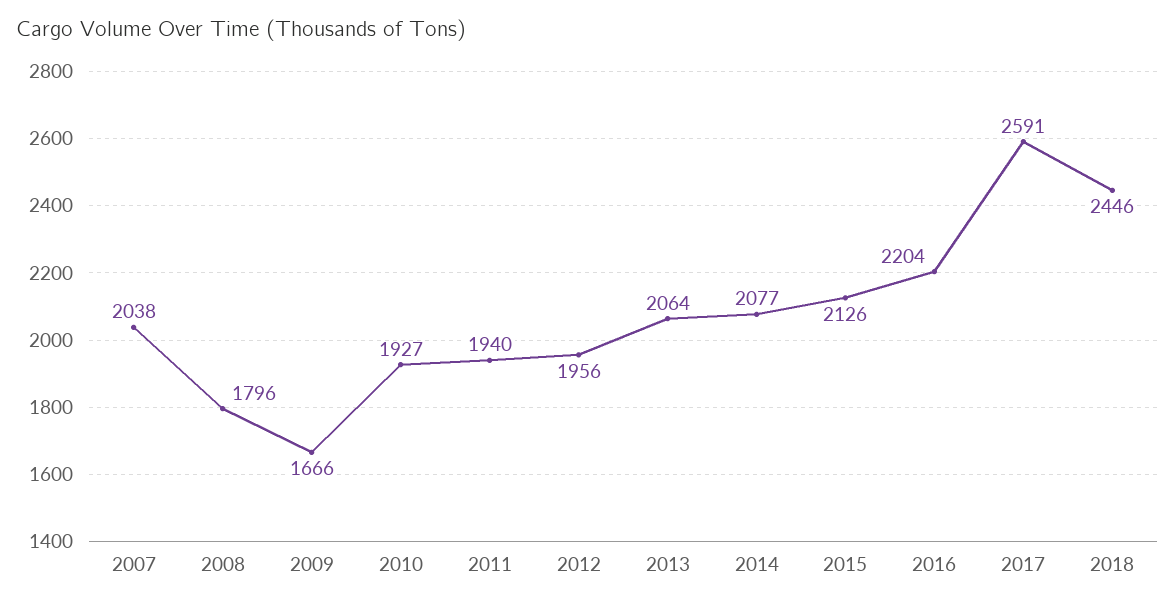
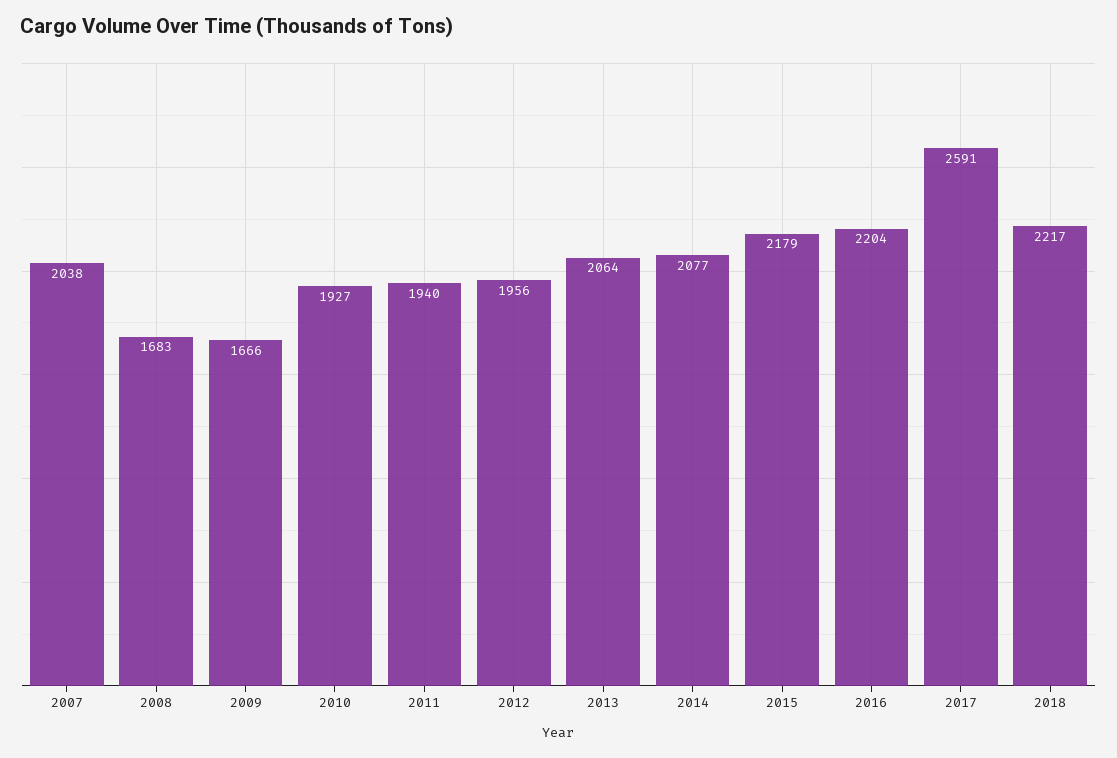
  {
    "2007": 2038,
-   "2008": 1796,
+   "2008": 1683,
    "2009": 1666,
    "2010": 1927,
    "2011": 1940,
    "2012": 1956,
    "2013": 2064,
    "2014": 2077,
-   "2015": 2126,
+   "2015": 2179,
    "2016": 2204,
    "2017": 2591,
-   "2018": 2446
+   "2018": 2217
  }

